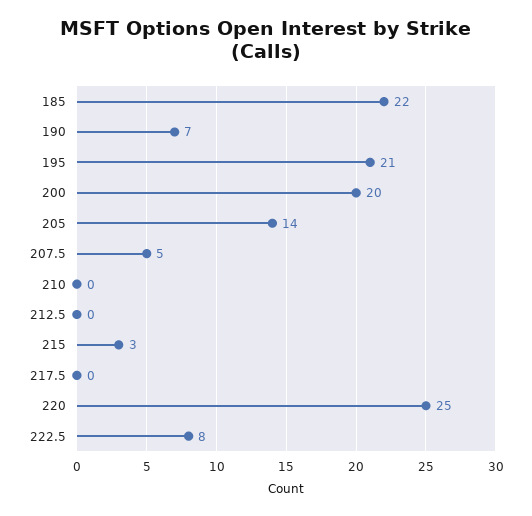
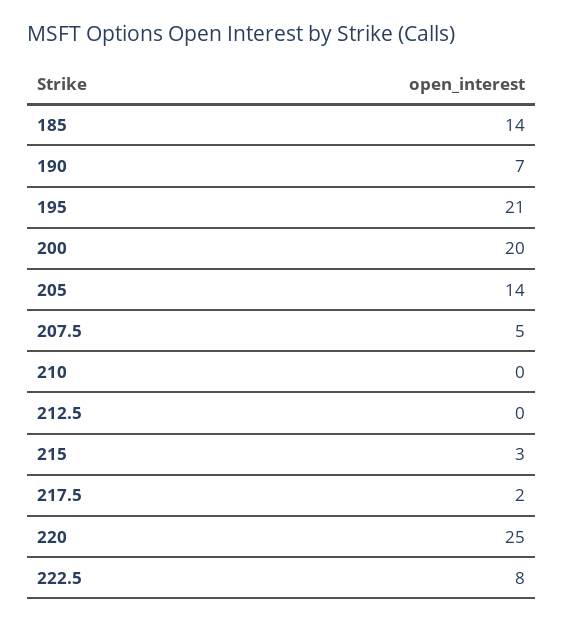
  {
-   "185": 22,
+   "185": 14,
    "190": 7,
    "195": 21,
    "200": 20,
    "205": 14,
    "207.5": 5,
    "210": 0,
    "212.5": 0,
    "215": 3,
-   "217.5": 0,
+   "217.5": 2,
    "220": 25,
    "222.5": 8
  }

